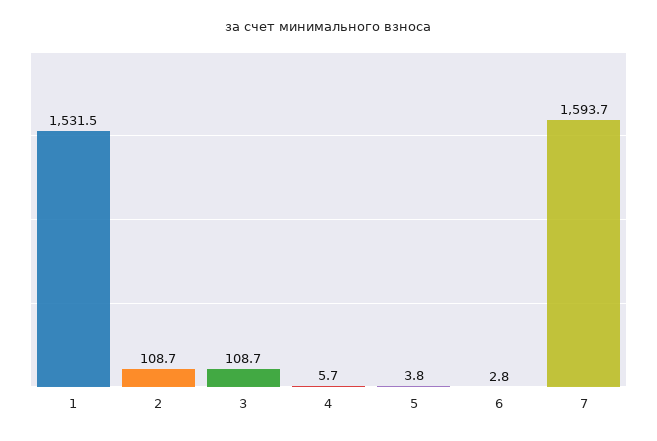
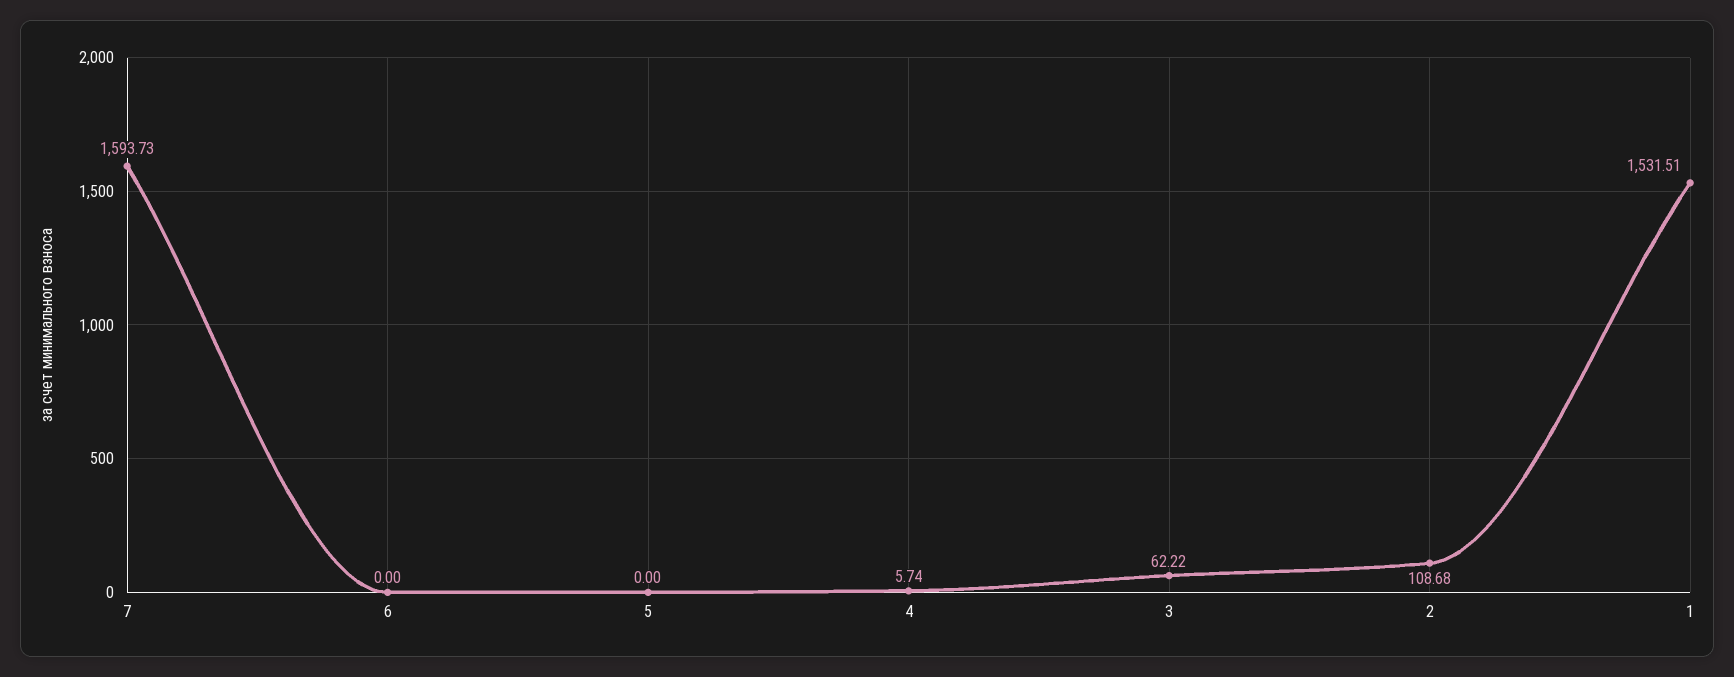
  {
    "1": 1531.51,
    "2": 108.68,
-   "3": 108.7,
+   "3": 62.22,
    "4": 5.74,
-   "5": 3.8,
+   "5": 0,
-   "6": 2.8,
+   "6": 0,
    "7": 1593.73
  }

